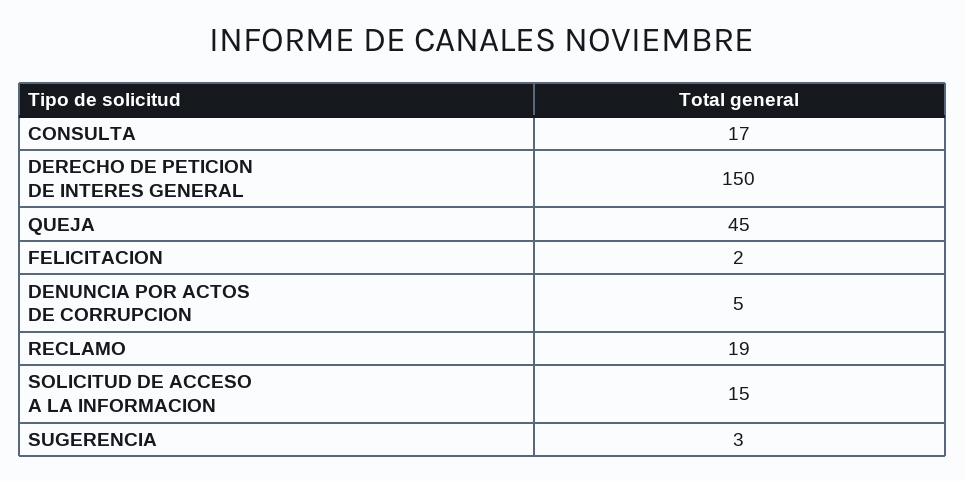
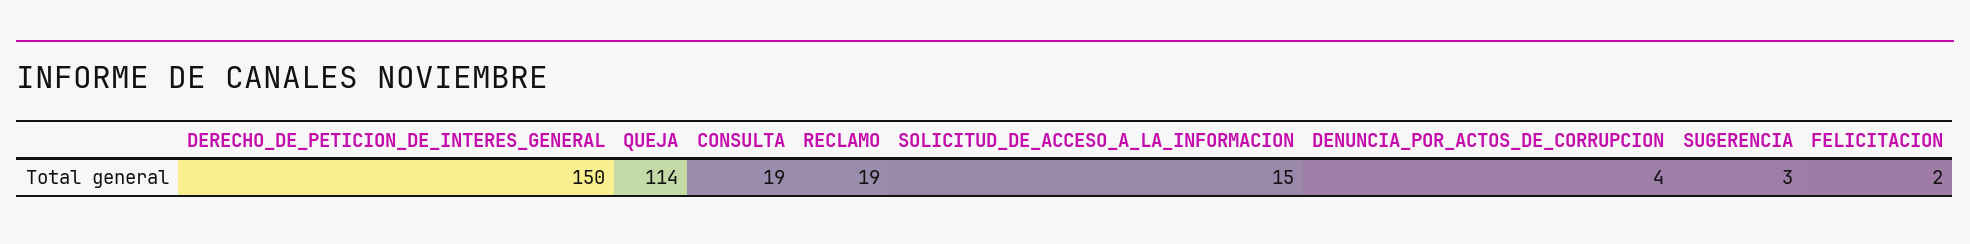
  {
-   "CONSULTA": 17,
+   "CONSULTA": 19,
    "DERECHO DE PETICION DE INTERES GENERAL": 150,
-   "QUEJA": 45,
+   "QUEJA": 114,
    "FELICITACION": 2,
-   "DENUNCIA POR ACTOS DE CORRUPCION": 5,
+   "DENUNCIA POR ACTOS DE CORRUPCION": 4,
    "RECLAMO": 19,
    "SOLICITUD DE ACCESO A LA INFORMACION": 15,
    "SUGERENCIA": 3
  }

